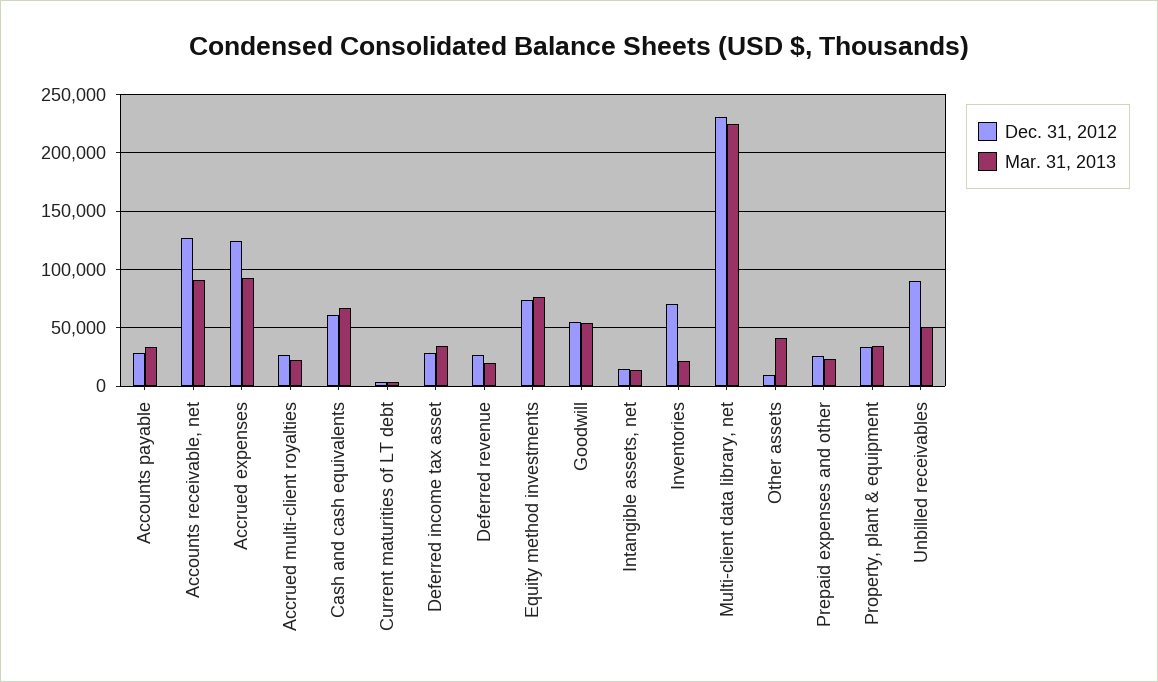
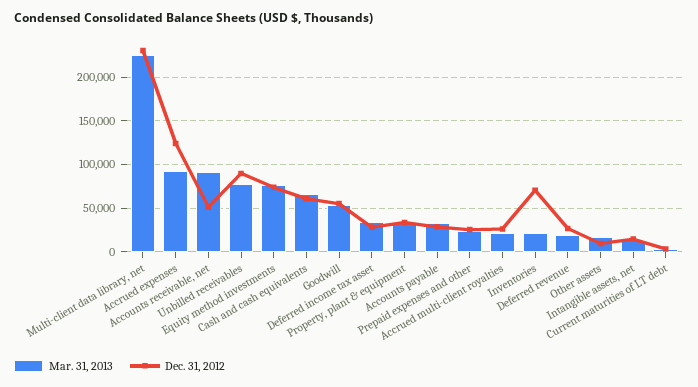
  {
    "Dec. 31, 2012": {
      "Accounts payable": 30000,
-     "Accounts receivable, net": 130000,
+     "Accounts receivable, net": 50000,
      "Accrued expenses": 120000,
      "Accrued multi-client royalties": 30000,
      "Cash and cash equivalents": 60000,
      "Current maturities of LT debt": 0,
      "Deferred income tax asset": 30000,
      "Deferred revenue": 30000,
      "Equity method investments": 70000,
      "Goodwill": 60000,
      "Intangible assets, net": 10000,
      "Inventories": 70000,
      "Multi-client data library, net": 230000,
      "Other assets": 10000,
      "Prepaid expenses and other": 30000,
      "Property, plant & equipment": 30000,
      "Unbilled receivables": 90000
    },
    "Mar. 31, 2013": {
      "Accounts payable": 30000,
      "Accounts receivable, net": 90000,
      "Accrued expenses": 90000,
      "Accrued multi-client royalties": 20000,
      "Cash and cash equivalents": 70000,
      "Current maturities of LT debt": 0,
      "Deferred income tax asset": 30000,
      "Deferred revenue": 20000,
      "Equity method investments": 80000,
      "Goodwill": 50000,
      "Intangible assets, net": 10000,
      "Inventories": 20000,
      "Multi-client data library, net": 220000,
-     "Other assets": 40000,
+     "Other assets": 20000,
      "Prepaid expenses and other": 20000,
      "Property, plant & equipment": 30000,
-     "Unbilled receivables": 50000
+     "Unbilled receivables": 80000
    }
  }

